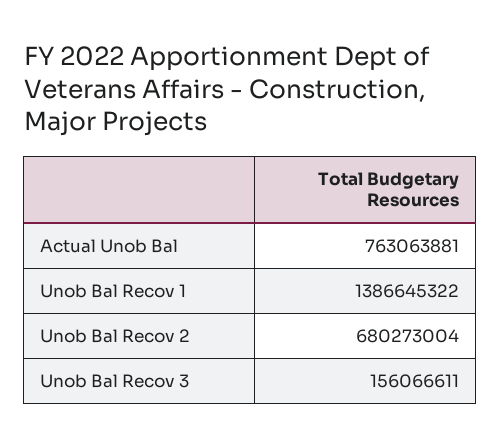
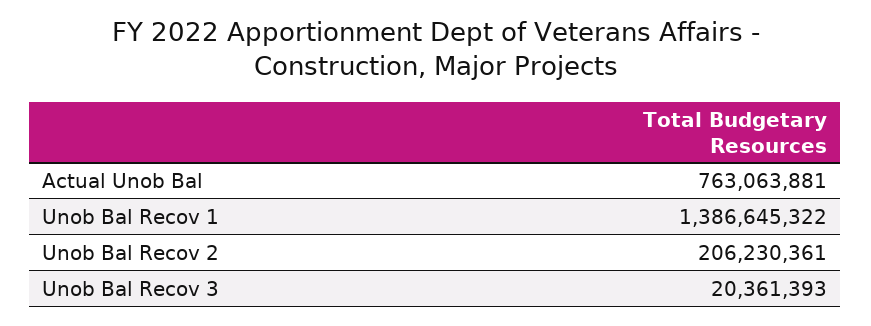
  {
    "Actual Unob Bal": 763063881,
    "Unob Bal Recov 1": 1386645322,
-   "Unob Bal Recov 2": 680273004,
+   "Unob Bal Recov 2": 206230361,
-   "Unob Bal Recov 3": 156066611
+   "Unob Bal Recov 3": 20361393
  }

